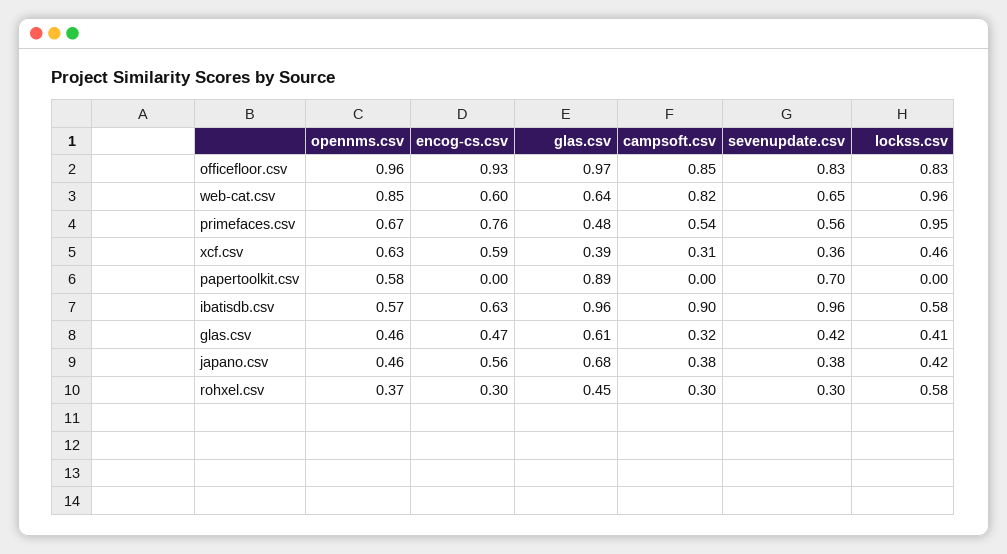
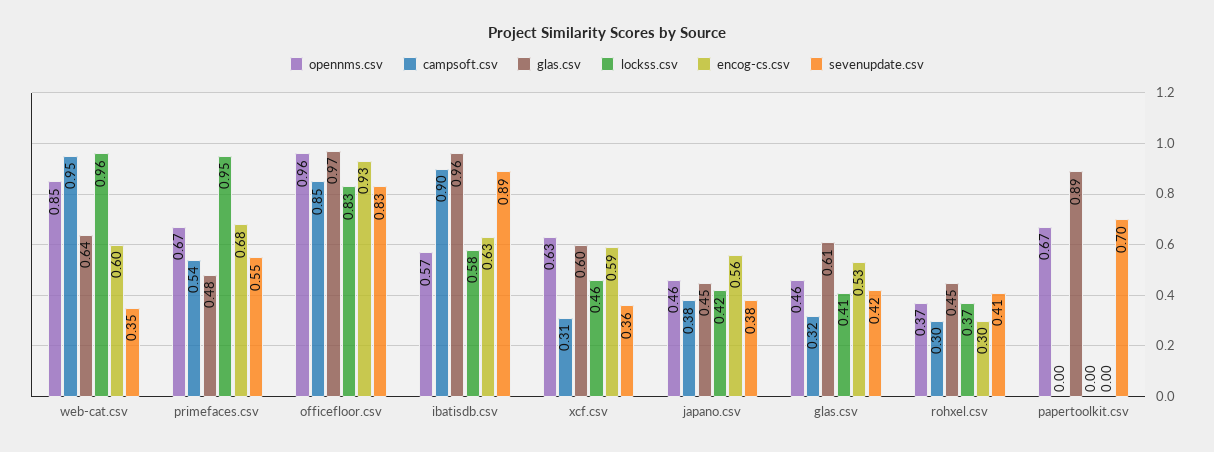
  {
    "opennms.csv": {
      "officefloor.csv": 0.96,
      "web-cat.csv": 0.85,
      "primefaces.csv": 0.67,
      "xcf.csv": 0.63,
-     "papertoolkit.csv": 0.58,
+     "papertoolkit.csv": 0.67,
      "ibatisdb.csv": 0.57,
      "glas.csv": 0.46,
      "japano.csv": 0.46,
      "rohxel.csv": 0.37
    },
    "encog-cs.csv": {
      "officefloor.csv": 0.93,
      "web-cat.csv": 0.6,
-     "primefaces.csv": 0.76,
+     "primefaces.csv": 0.68,
      "xcf.csv": 0.59,
      "papertoolkit.csv": 0,
      "ibatisdb.csv": 0.63,
-     "glas.csv": 0.47,
+     "glas.csv": 0.53,
      "japano.csv": 0.56,
      "rohxel.csv": 0.3
    },
    "glas.csv": {
      "officefloor.csv": 0.97,
      "web-cat.csv": 0.64,
      "primefaces.csv": 0.48,
-     "xcf.csv": 0.39,
+     "xcf.csv": 0.6,
      "papertoolkit.csv": 0.89,
      "ibatisdb.csv": 0.96,
      "glas.csv": 0.61,
-     "japano.csv": 0.68,
+     "japano.csv": 0.45,
      "rohxel.csv": 0.45
    },
    "campsoft.csv": {
      "officefloor.csv": 0.85,
-     "web-cat.csv": 0.82,
+     "web-cat.csv": 0.95,
      "primefaces.csv": 0.54,
      "xcf.csv": 0.31,
      "papertoolkit.csv": 0,
      "ibatisdb.csv": 0.9,
      "glas.csv": 0.32,
      "japano.csv": 0.38,
      "rohxel.csv": 0.3
    },
    "sevenupdate.csv": {
      "officefloor.csv": 0.83,
-     "web-cat.csv": 0.65,
+     "web-cat.csv": 0.35,
-     "primefaces.csv": 0.56,
+     "primefaces.csv": 0.55,
      "xcf.csv": 0.36,
      "papertoolkit.csv": 0.7,
-     "ibatisdb.csv": 0.96,
+     "ibatisdb.csv": 0.89,
      "glas.csv": 0.42,
      "japano.csv": 0.38,
-     "rohxel.csv": 0.3
+     "rohxel.csv": 0.41
    },
    "lockss.csv": {
      "officefloor.csv": 0.83,
      "web-cat.csv": 0.96,
      "primefaces.csv": 0.95,
      "xcf.csv": 0.46,
      "papertoolkit.csv": 0,
      "ibatisdb.csv": 0.58,
      "glas.csv": 0.41,
      "japano.csv": 0.42,
-     "rohxel.csv": 0.58
+     "rohxel.csv": 0.37
    }
  }

